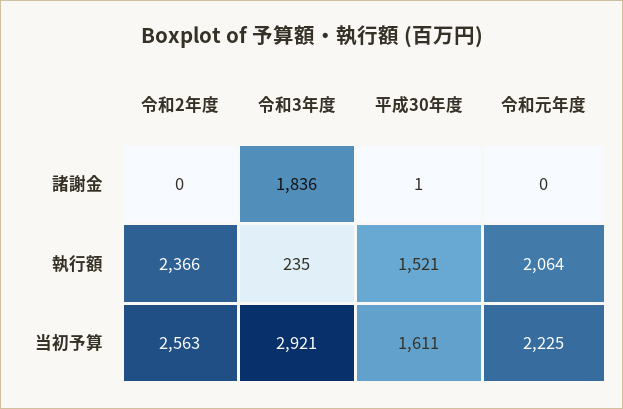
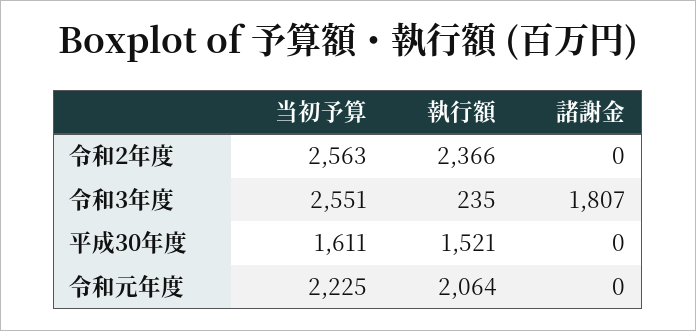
  {
    "令和2年度": {
      "諸謝金": 0,
      "執行額": 2366,
      "当初予算": 2563
    },
    "令和3年度": {
-     "諸謝金": 1836,
+     "諸謝金": 1807,
      "執行額": 235,
-     "当初予算": 2921
+     "当初予算": 2551
    },
    "平成30年度": {
-     "諸謝金": 1,
+     "諸謝金": 0,
      "執行額": 1521,
      "当初予算": 1611
    },
    "令和元年度": {
      "諸謝金": 0,
      "執行額": 2064,
      "当初予算": 2225
    }
  }

